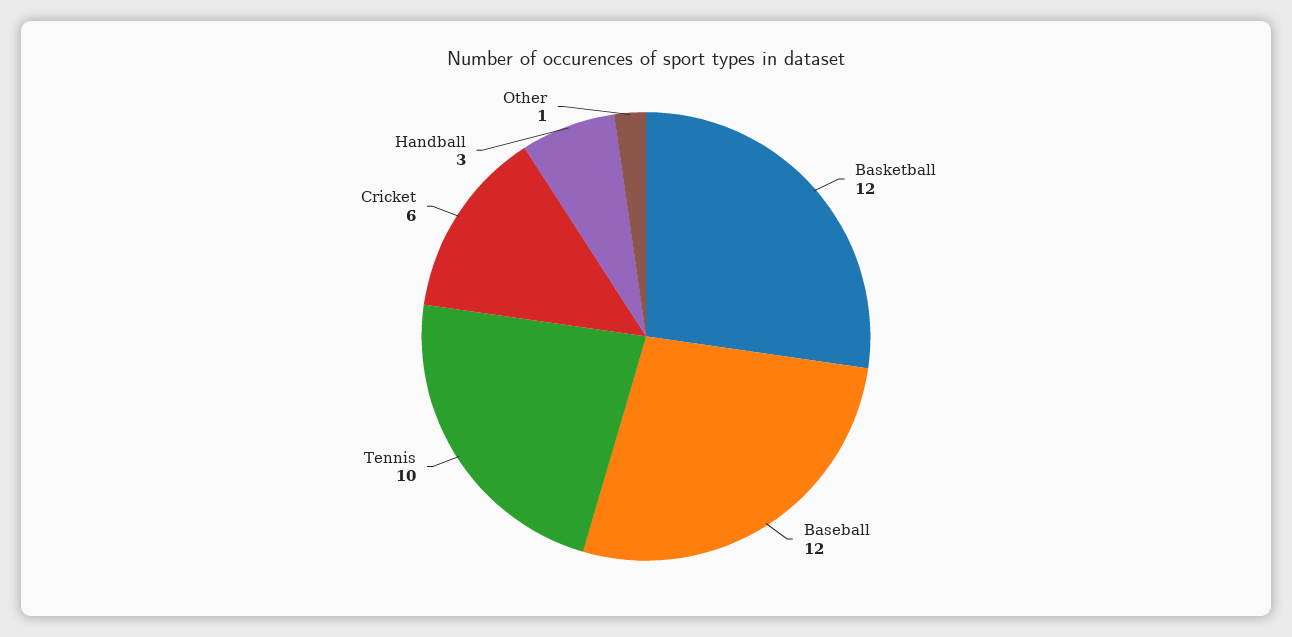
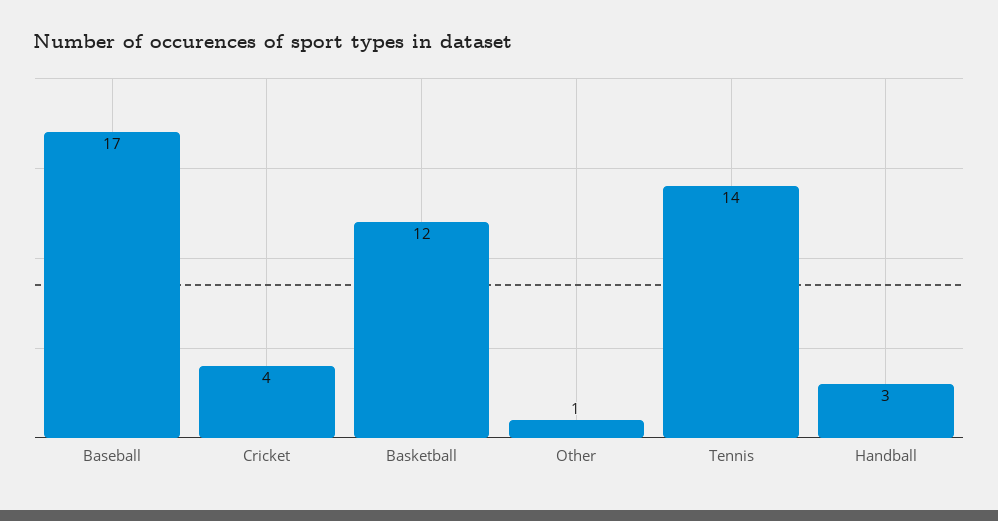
  {
    "Basketball": 12,
-   "Baseball": 12,
+   "Baseball": 17,
-   "Tennis": 10,
+   "Tennis": 14,
-   "Cricket": 6,
+   "Cricket": 4,
    "Handball": 3,
    "Other": 1
  }

